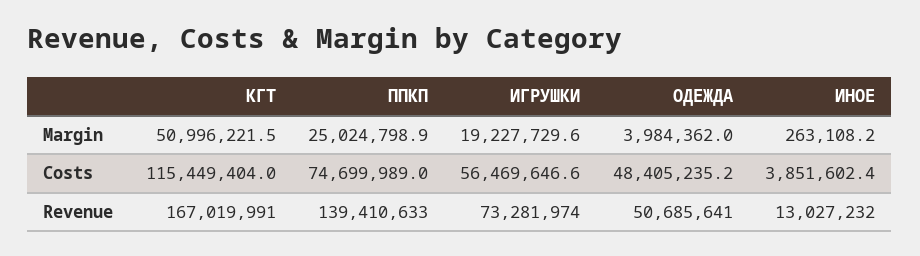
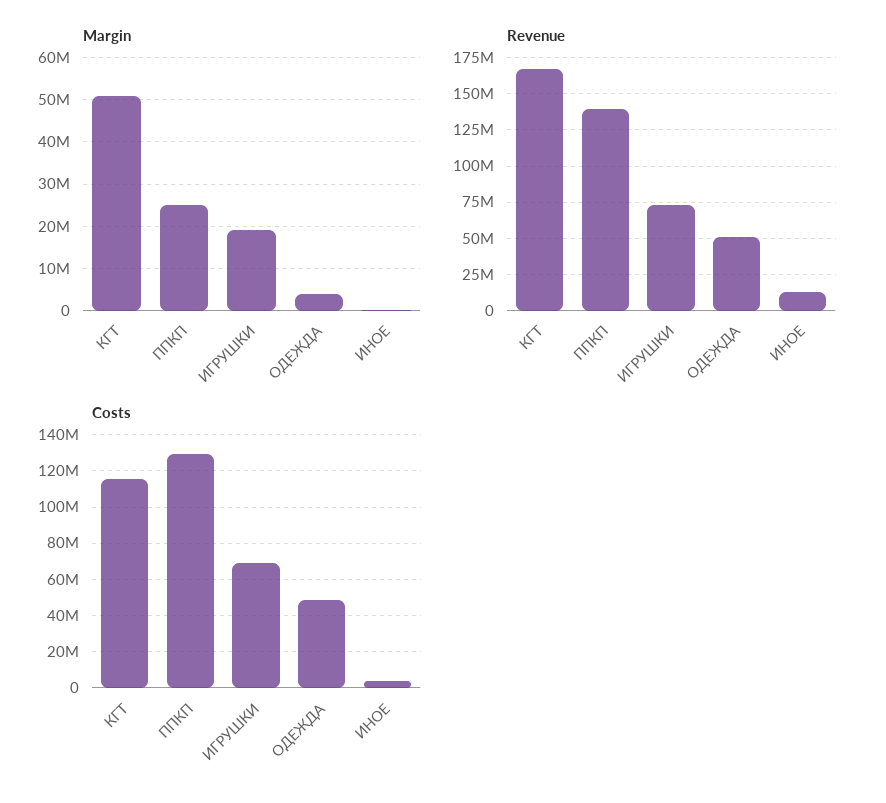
  {
    "Margin": {
      "КГТ": 50996221.5,
      "ППКП": 25024798.9,
      "ИГРУШКИ": 19227729.6,
      "ОДЕЖДА": 3984362,
      "ИНОЕ": 263108.2
    },
    "Costs": {
      "КГТ": 115449404,
-     "ППКП": 74699989,
+     "ППКП": 130000000,
-     "ИГРУШКИ": 56469646.6,
+     "ИГРУШКИ": 70000000,
      "ОДЕЖДА": 48405235.2,
      "ИНОЕ": 3851602.4
    },
    "Revenue": {
      "КГТ": 167019991,
      "ППКП": 139410633,
      "ИГРУШКИ": 73281974,
      "ОДЕЖДА": 50685641,
      "ИНОЕ": 13027232
    }
  }

